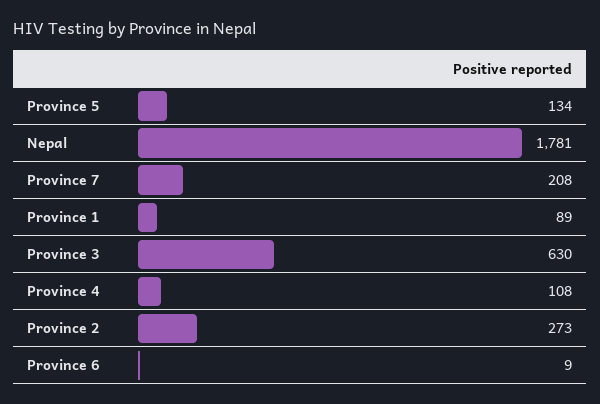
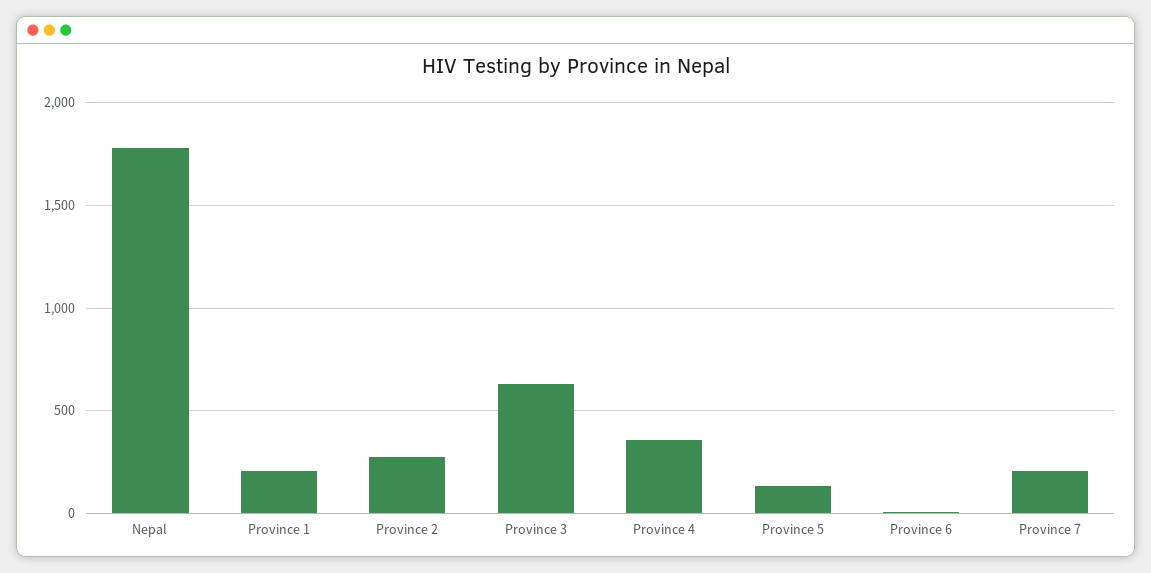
  {
    "Province 5": 134,
    "Nepal": 1781,
    "Province 7": 208,
-   "Province 1": 89,
+   "Province 1": 200,
    "Province 3": 630,
-   "Province 4": 108,
+   "Province 4": 350,
    "Province 2": 273,
    "Province 6": 9
  }

